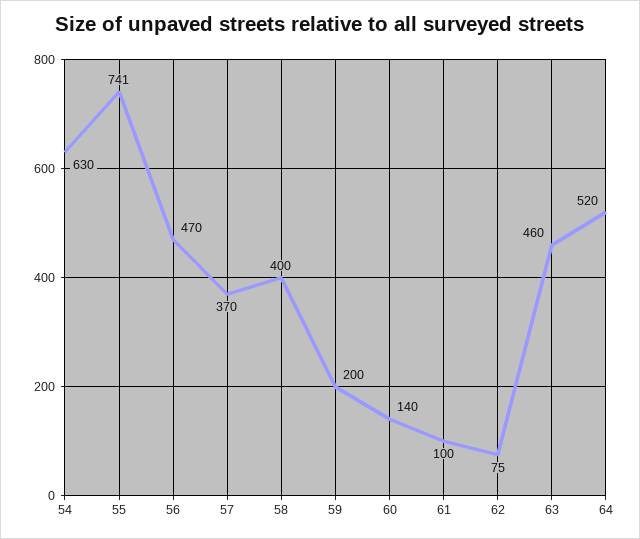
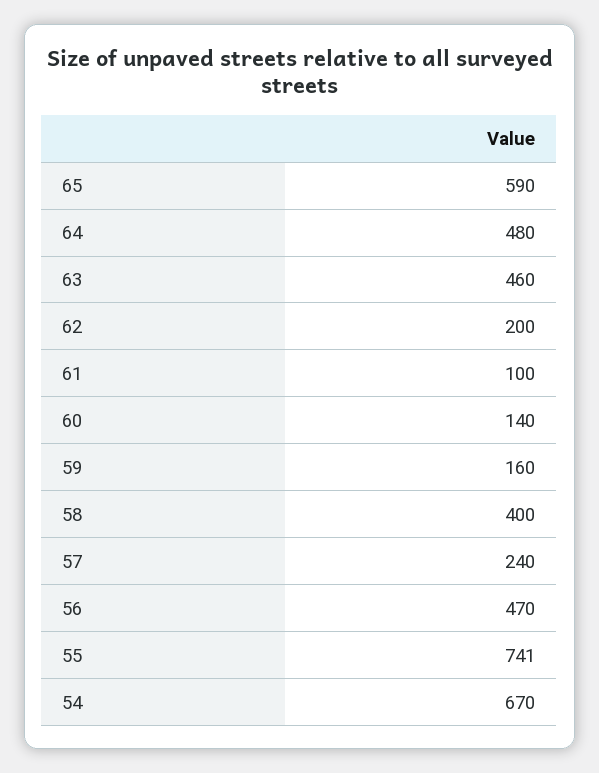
  {
-   "54": 630,
+   "54": 670,
    "55": 741,
    "56": 470,
-   "57": 370,
+   "57": 240,
    "58": 400,
-   "59": 200,
+   "59": 160,
    "60": 140,
    "61": 100,
-   "62": 75,
+   "62": 200,
    "63": 460,
-   "64": 520
+   "64": 480,
+   "65": 590
  }

